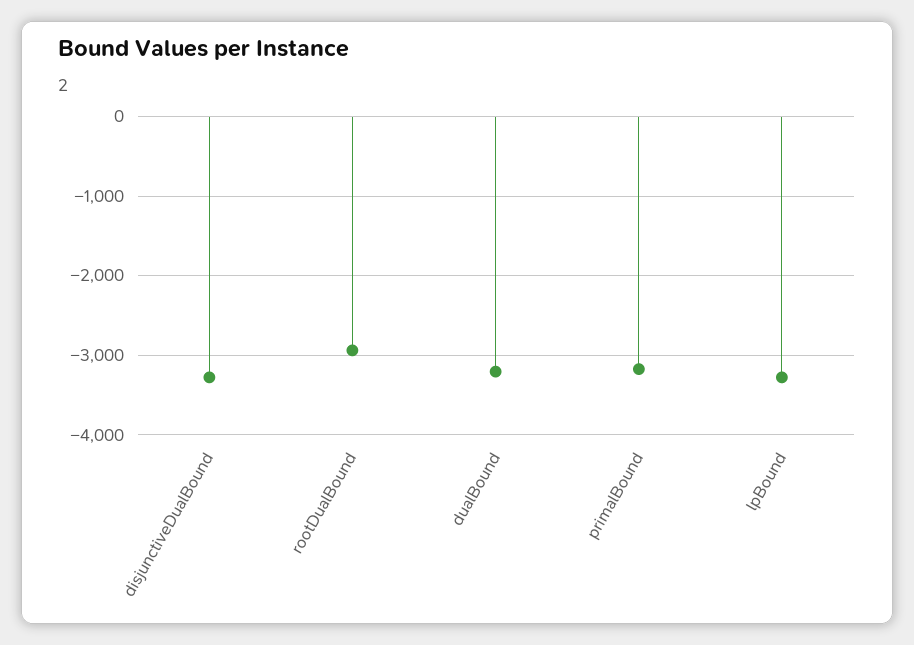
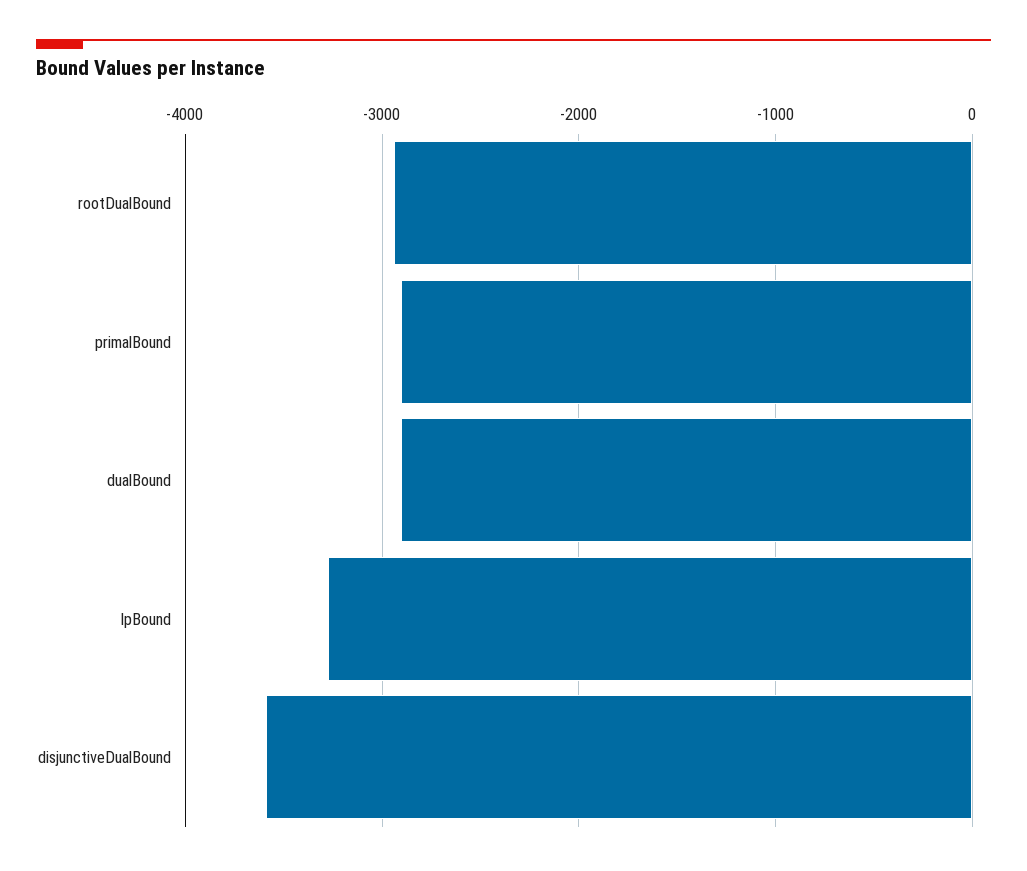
  {
-   "disjunctiveDualBound": -3300,
+   "disjunctiveDualBound": -3600,
    "rootDualBound": -2900,
-   "dualBound": -3200,
+   "dualBound": -2900,
-   "primalBound": -3200,
+   "primalBound": -2900,
    "lpBound": -3300
  }

